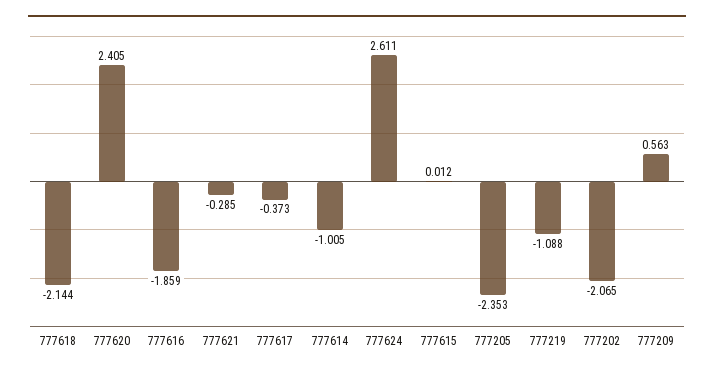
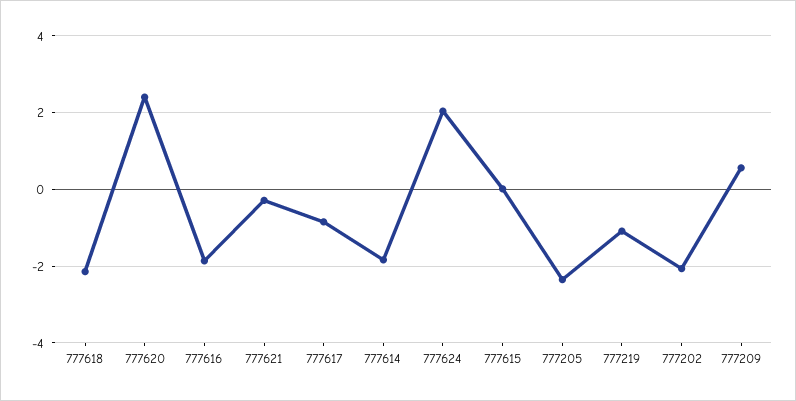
  {
    "777618": -2.144,
    "777620": 2.405,
    "777616": -1.859,
    "777621": -0.285,
-   "777617": -0.373,
+   "777617": -0.8,
-   "777614": -1.005,
+   "777614": -1.8,
-   "777624": 2.611,
+   "777624": 2,
    "777615": 0.012,
    "777205": -2.353,
    "777219": -1.088,
    "777202": -2.065,
    "777209": 0.563
  }

